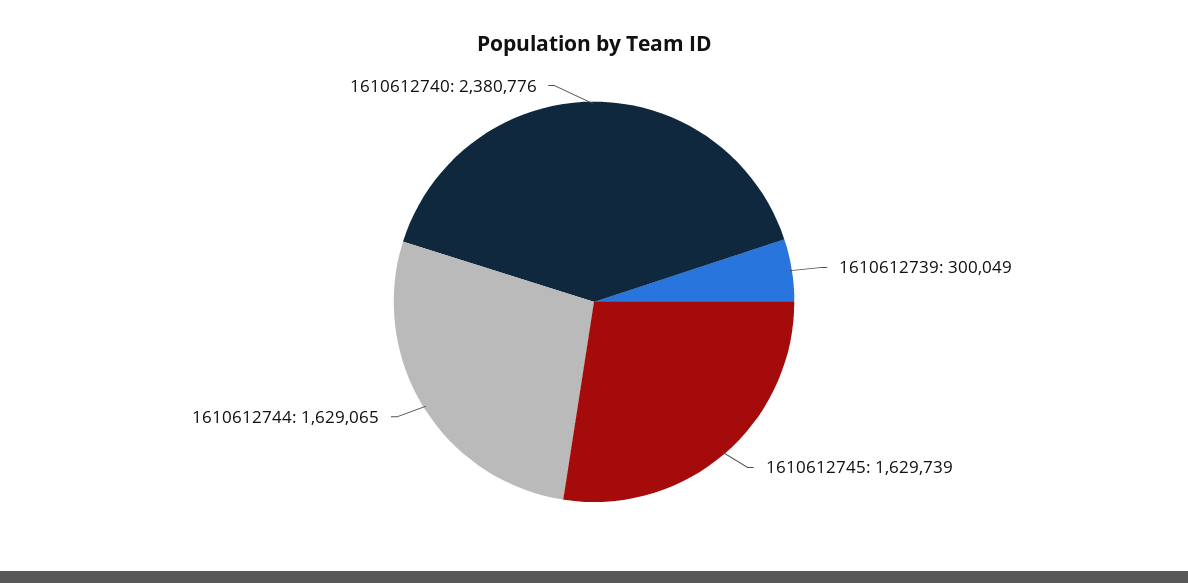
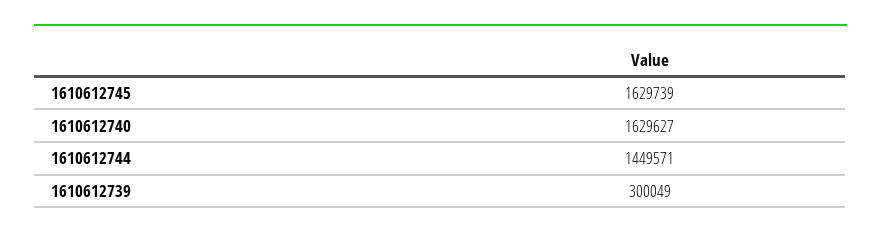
  {
    "1610612739": 300049,
    "1610612745": 1629739,
-   "1610612744": 1629065,
+   "1610612744": 1449571,
-   "1610612740": 2380776
+   "1610612740": 1629627
  }

